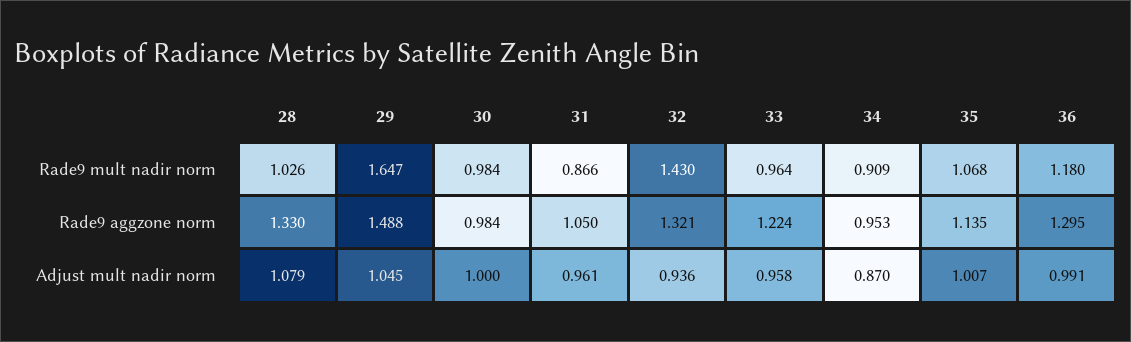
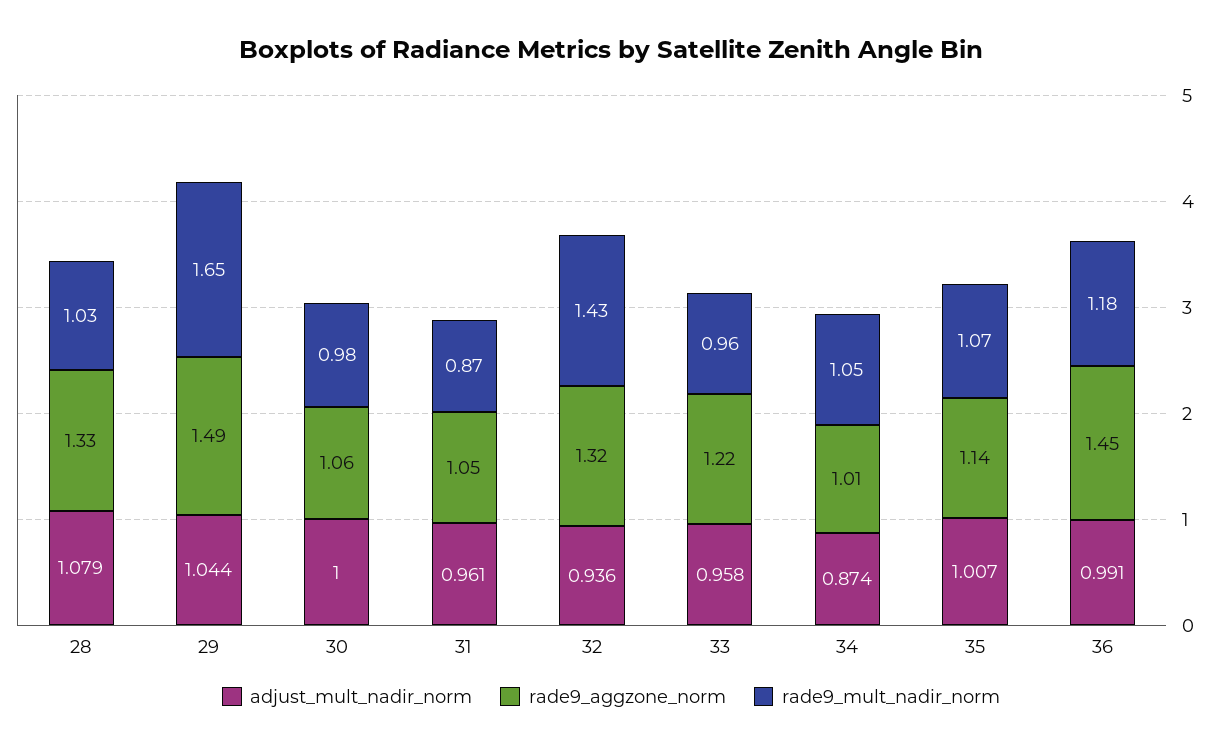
  {
    "Rade9 mult nadir norm": {
      "28": 1.026,
      "29": 1.647,
      "30": 0.984,
      "31": 0.866,
      "32": 1.43,
      "33": 0.964,
-     "34": 0.909,
+     "34": 1.05,
      "35": 1.068,
      "36": 1.18
    },
    "Rade9 aggzone norm": {
      "28": 1.33,
      "29": 1.488,
-     "30": 0.984,
+     "30": 1.06,
      "31": 1.05,
      "32": 1.321,
      "33": 1.224,
-     "34": 0.953,
+     "34": 1.01,
      "35": 1.135,
-     "36": 1.295
+     "36": 1.45
    },
    "Adjust mult nadir norm": {
      "28": 1.079,
-     "29": 1.045,
+     "29": 1.044,
      "30": 1,
      "31": 0.961,
      "32": 0.936,
      "33": 0.958,
-     "34": 0.87,
+     "34": 0.874,
      "35": 1.007,
      "36": 0.991
    }
  }

